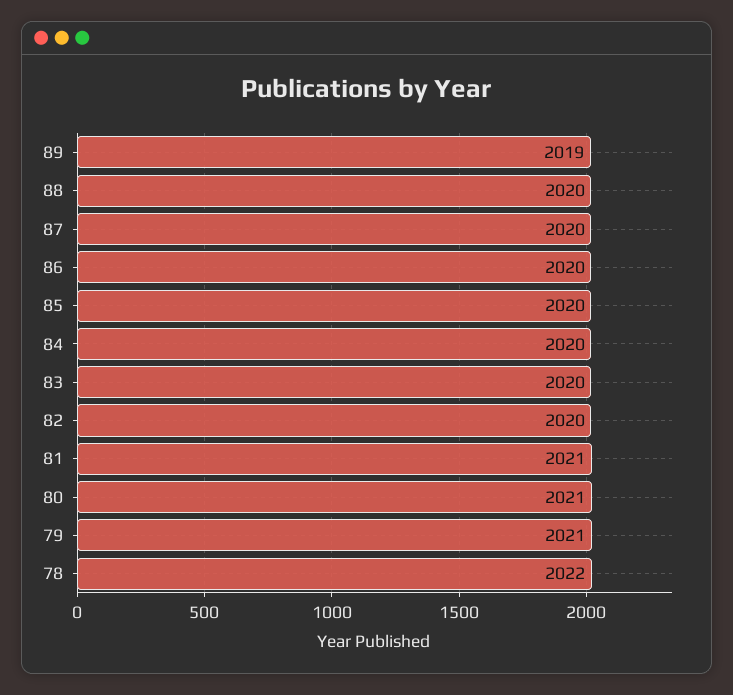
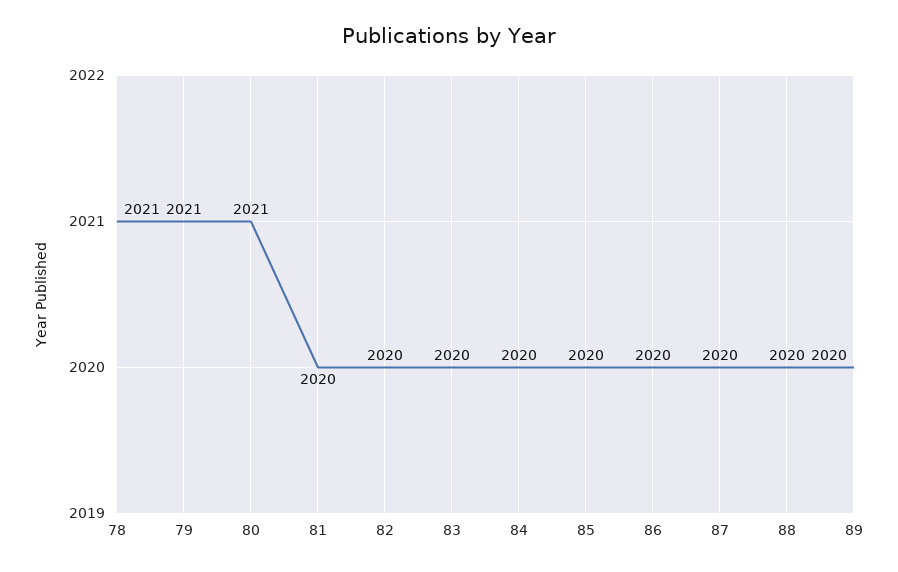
  {
-   "89": 2019,
+   "89": 2020,
    "88": 2020,
    "87": 2020,
    "86": 2020,
    "85": 2020,
    "84": 2020,
    "83": 2020,
    "82": 2020,
-   "81": 2021,
+   "81": 2020,
    "80": 2021,
    "79": 2021,
-   "78": 2022
+   "78": 2021
  }

